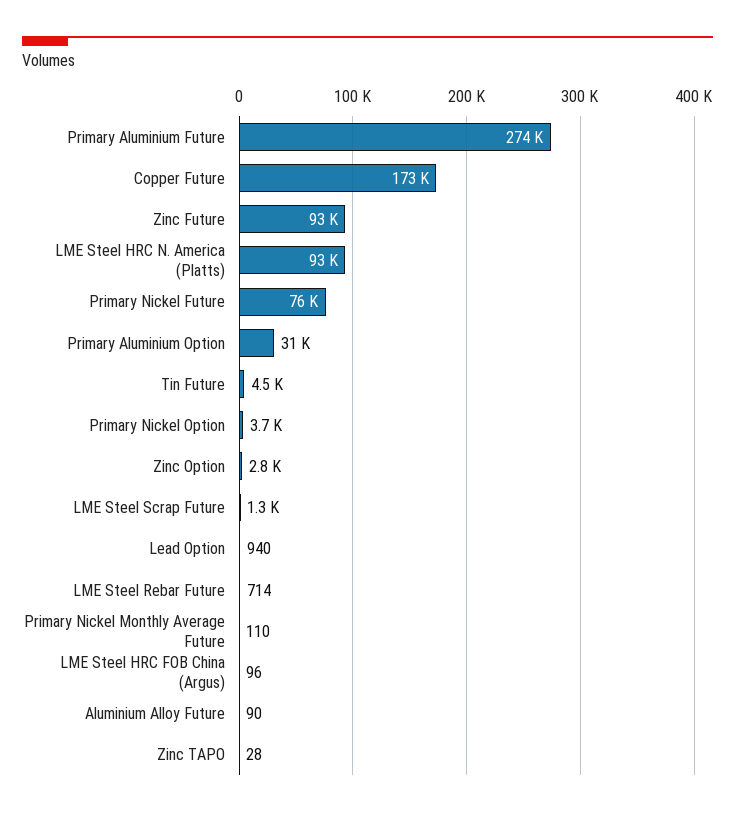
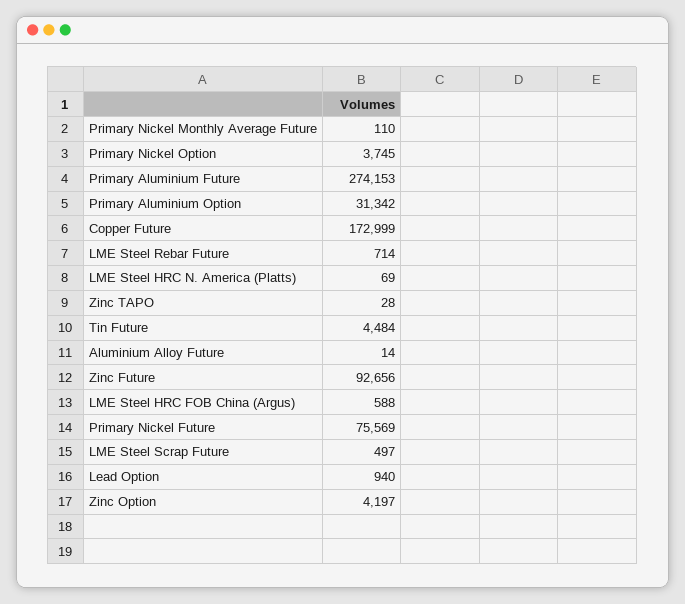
  {
    "Primary Aluminium Future": 274153,
    "Copper Future": 172999,
    "Zinc Future": 92656,
-   "LME Steel HRC N. America (Platts)": 93000,
+   "LME Steel HRC N. America (Platts)": 69,
    "Primary Nickel Future": 75569,
    "Primary Aluminium Option": 31342,
    "Tin Future": 4484,
    "Primary Nickel Option": 3745,
-   "Zinc Option": 2800,
+   "Zinc Option": 4197,
-   "LME Steel Scrap Future": 1300,
+   "LME Steel Scrap Future": 497,
    "Lead Option": 940,
    "LME Steel Rebar Future": 714,
    "Primary Nickel Monthly Average Future": 110,
-   "LME Steel HRC FOB China (Argus)": 96,
+   "LME Steel HRC FOB China (Argus)": 588,
-   "Aluminium Alloy Future": 90,
+   "Aluminium Alloy Future": 14,
    "Zinc TAPO": 28
  }

